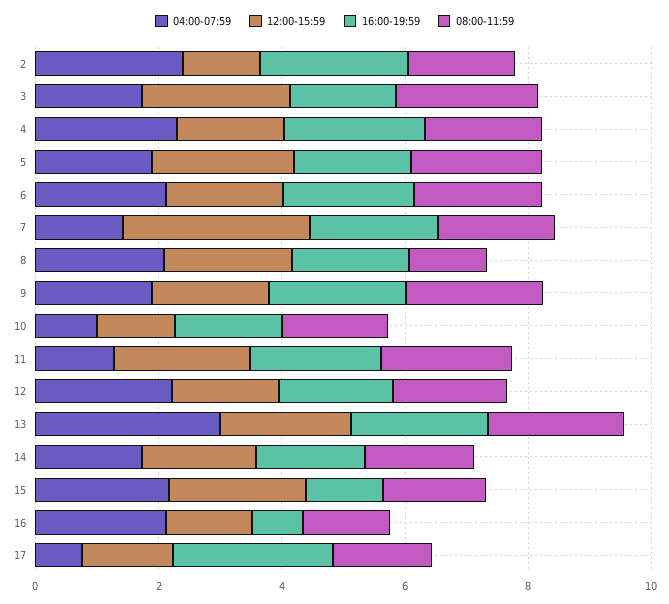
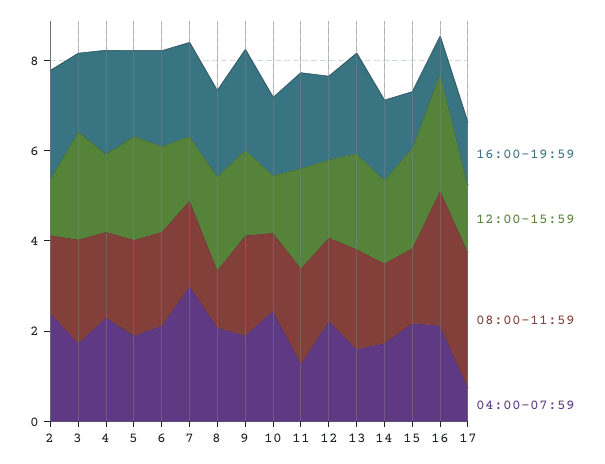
  {
    "04:00-07:59": {
      "2": 2.5,
      "3": 1.5,
      "4": 2.5,
      "5": 2,
      "6": 2,
-     "7": 1.5,
+     "7": 3,
      "8": 2,
      "9": 2,
-     "10": 1,
+     "10": 2.5,
      "11": 1.5,
      "12": 2,
-     "13": 3,
+     "13": 1.5,
      "14": 1.5,
      "15": 2,
      "16": 2,
      "17": 1
    },
    "12:00-15:59": {
      "2": 1.5,
      "3": 2.5,
      "4": 1.5,
      "5": 2.5,
      "6": 2,
-     "7": 3,
+     "7": 1.5,
      "8": 2,
      "9": 2,
      "10": 1.5,
      "11": 2,
      "12": 1.5,
      "13": 2,
      "14": 2,
      "15": 2,
-     "16": 1.5,
+     "16": 2.5,
      "17": 1.5
    },
    "16:00-19:59": {
      "2": 2.5,
      "3": 1.5,
      "4": 2.5,
      "5": 2,
      "6": 2,
      "7": 2,
      "8": 2,
      "9": 2,
      "10": 1.5,
      "11": 2,
      "12": 2,
      "13": 2,
      "14": 2,
      "15": 1.5,
      "16": 1,
-     "17": 2.5
+     "17": 1.5
    },
    "08:00-11:59": {
      "2": 1.5,
      "3": 2.5,
      "4": 2,
      "5": 2,
      "6": 2,
      "7": 2,
      "8": 1.5,
      "9": 2,
      "10": 1.5,
      "11": 2,
      "12": 2,
      "13": 2,
      "14": 2,
      "15": 1.5,
-     "16": 1.5,
+     "16": 3,
-     "17": 1.5
+     "17": 3
    }
  }

